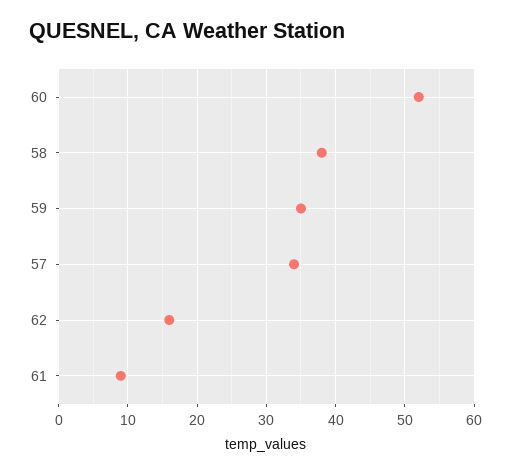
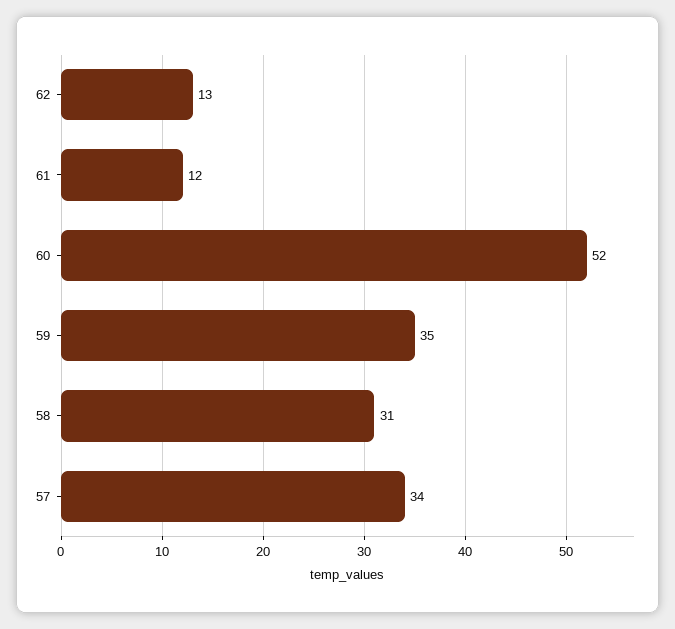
  {
    "60": 52,
-   "58": 38,
+   "58": 31,
    "59": 35,
    "57": 34,
-   "62": 16,
+   "62": 13,
-   "61": 9
+   "61": 12
  }

